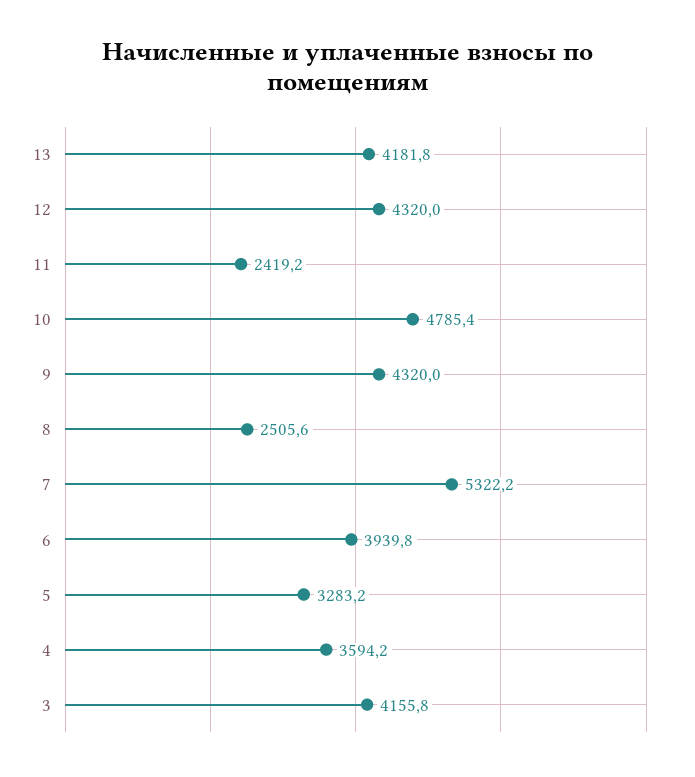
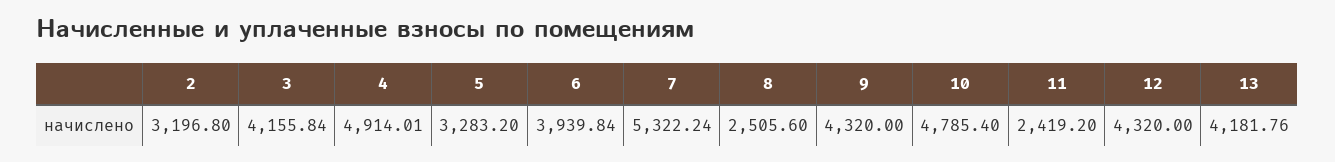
  {
    "13": 4181.76,
    "12": 4320,
    "11": 2419.2,
    "10": 4785.4,
    "9": 4320,
    "8": 2505.6,
    "7": 5322.24,
    "6": 3939.84,
    "5": 3283.2,
-   "4": 3594.2,
+   "4": 4914.01,
-   "3": 4155.84
+   "3": 4155.84,
+   "2": 3196.8
  }

